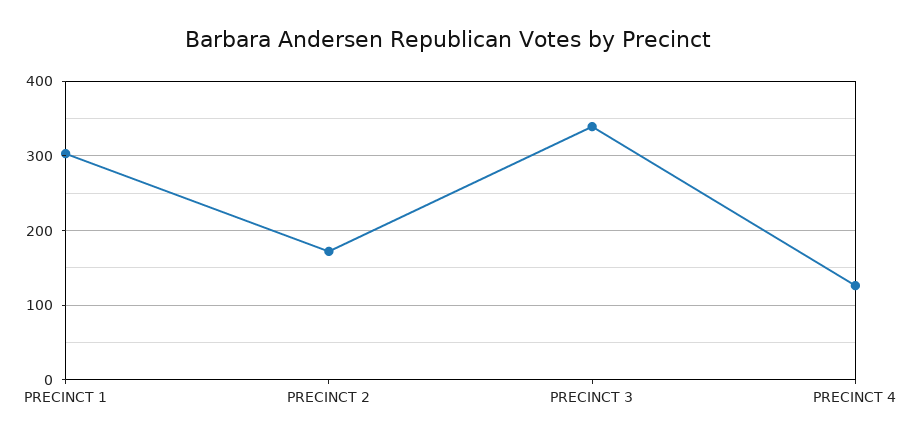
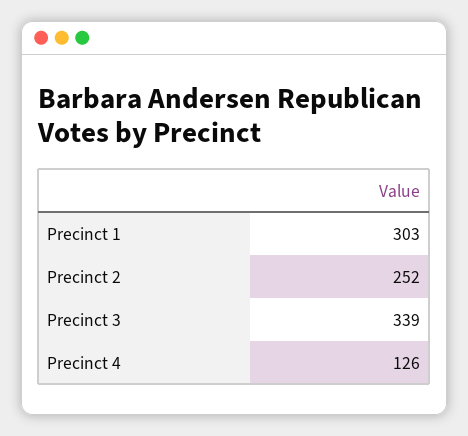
  {
    "PRECINCT 1": 303,
-   "PRECINCT 2": 170,
+   "PRECINCT 2": 252,
    "PRECINCT 3": 339,
    "PRECINCT 4": 126
  }

